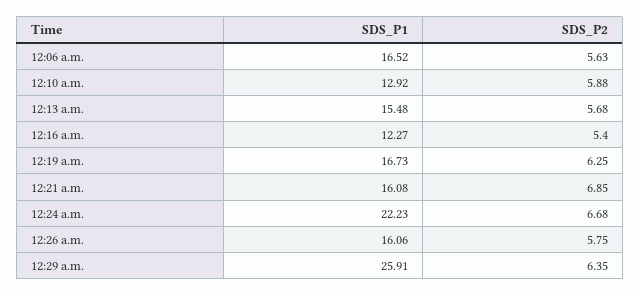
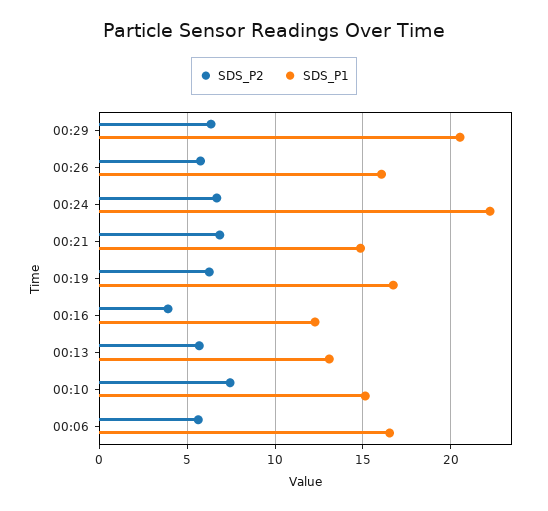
  {
    "SDS_P1": {
      "12:06 a.m.": 16.52,
-     "12:10 a.m.": 12.92,
+     "12:10 a.m.": 15,
-     "12:13 a.m.": 15.48,
+     "12:13 a.m.": 13,
      "12:16 a.m.": 12.27,
      "12:19 a.m.": 16.73,
-     "12:21 a.m.": 16.08,
+     "12:21 a.m.": 15,
      "12:24 a.m.": 22.23,
      "12:26 a.m.": 16.06,
-     "12:29 a.m.": 25.91
+     "12:29 a.m.": 20.5
    },
    "SDS_P2": {
      "12:06 a.m.": 5.63,
-     "12:10 a.m.": 5.88,
+     "12:10 a.m.": 7.5,
      "12:13 a.m.": 5.68,
-     "12:16 a.m.": 5.4,
+     "12:16 a.m.": 4,
      "12:19 a.m.": 6.25,
      "12:21 a.m.": 6.85,
      "12:24 a.m.": 6.68,
      "12:26 a.m.": 5.75,
      "12:29 a.m.": 6.35
    }
  }

